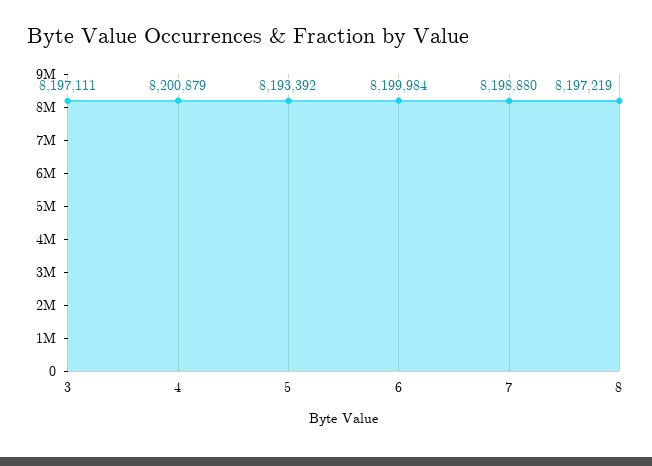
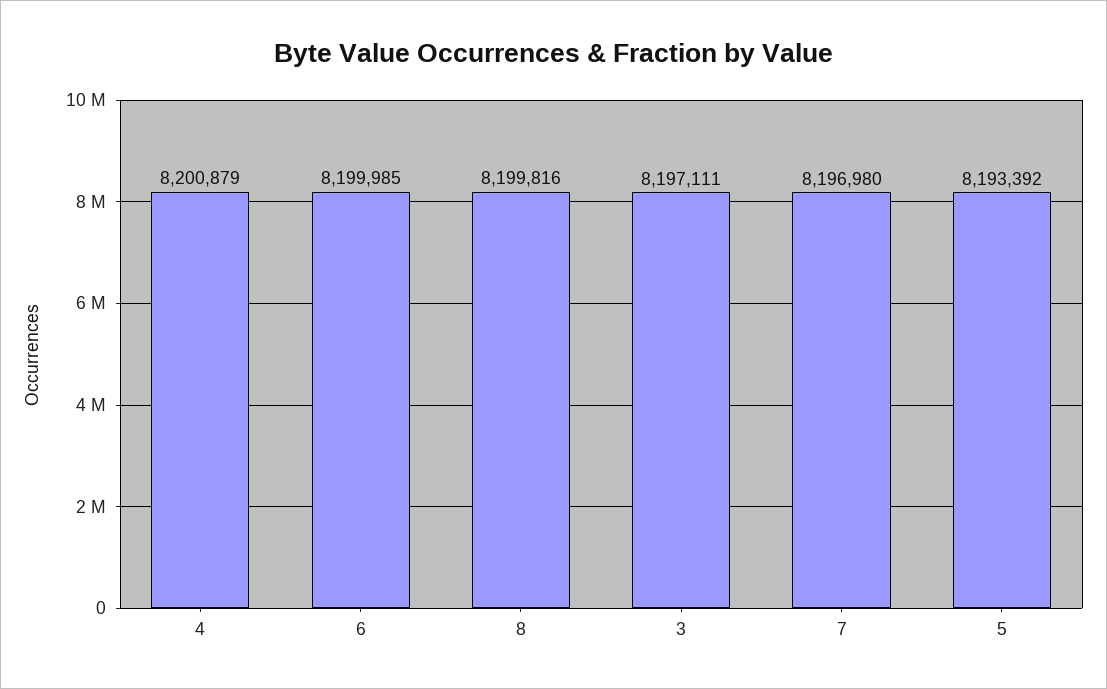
  {
    "3": 8197111,
    "4": 8200879,
    "5": 8193392,
-   "6": 8199984,
+   "6": 8199985,
-   "7": 8198880,
+   "7": 8196980,
-   "8": 8197219
+   "8": 8199816
  }

